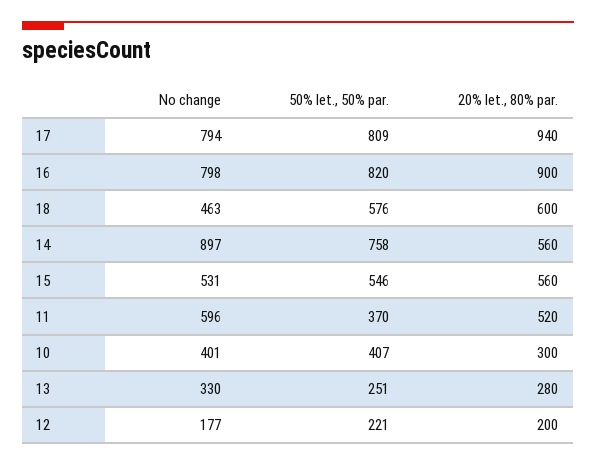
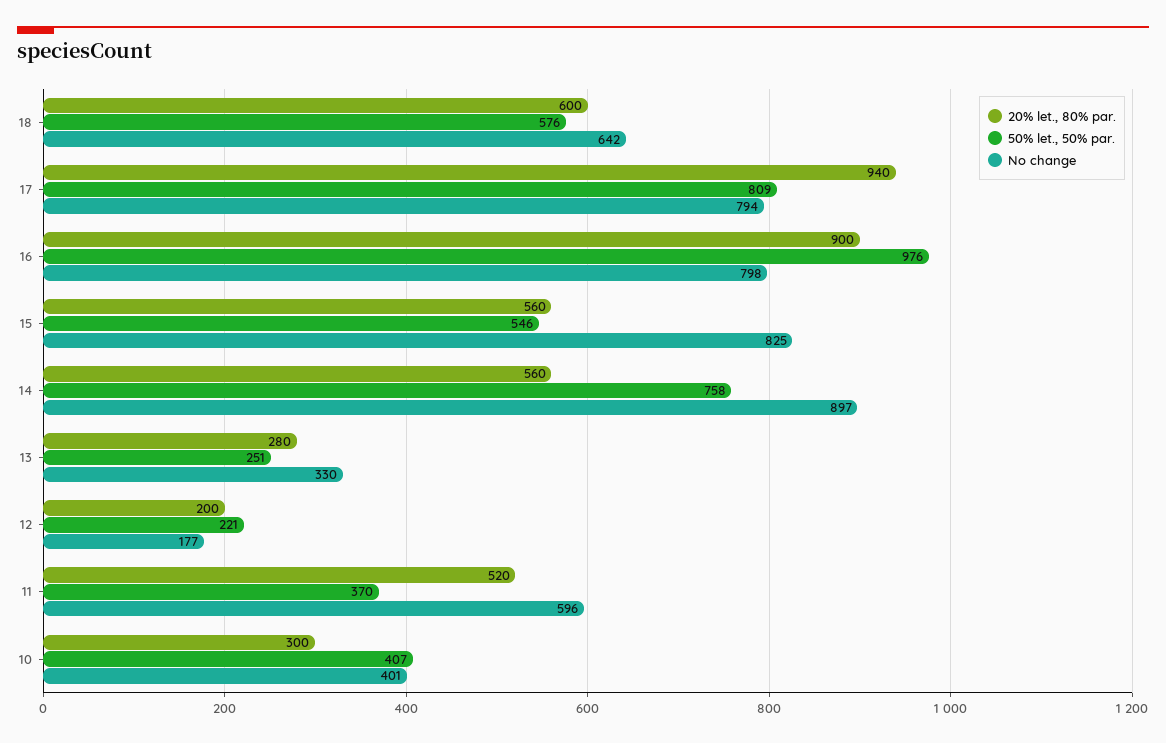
  {
    "No change": {
      "17": 794,
      "16": 798,
-     "18": 463,
+     "18": 642,
      "14": 897,
-     "15": 531,
+     "15": 825,
      "11": 596,
      "10": 401,
      "13": 330,
      "12": 177
    },
    "50% let., 50% par.": {
      "17": 809,
-     "16": 820,
+     "16": 976,
      "18": 576,
      "14": 758,
      "15": 546,
      "11": 370,
      "10": 407,
      "13": 251,
      "12": 221
    },
    "20% let., 80% par.": {
      "17": 940,
      "16": 900,
      "18": 600,
      "14": 560,
      "15": 560,
      "11": 520,
      "10": 300,
      "13": 280,
      "12": 200
    }
  }

